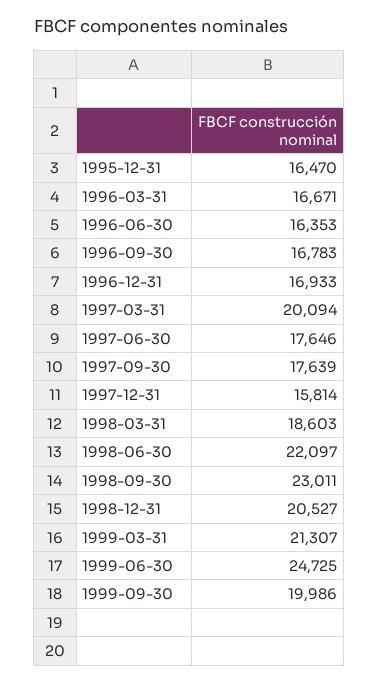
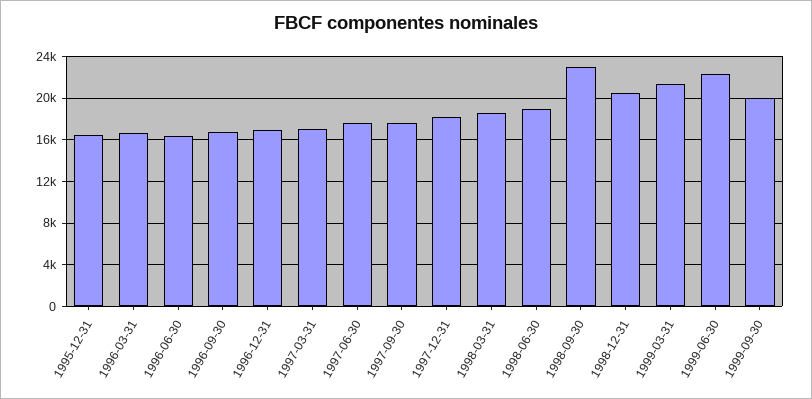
  {
    "1995-12-31": 16470,
    "1996-03-31": 16671,
    "1996-06-30": 16353,
    "1996-09-30": 16783,
    "1996-12-31": 16933,
-   "1997-03-31": 20094,
+   "1997-03-31": 17000,
    "1997-06-30": 17646,
    "1997-09-30": 17639,
-   "1997-12-31": 15814,
+   "1997-12-31": 18000,
    "1998-03-31": 18603,
-   "1998-06-30": 22097,
+   "1998-06-30": 19000,
    "1998-09-30": 23011,
    "1998-12-31": 20527,
    "1999-03-31": 21307,
-   "1999-06-30": 24725,
+   "1999-06-30": 22000,
    "1999-09-30": 19986
  }

